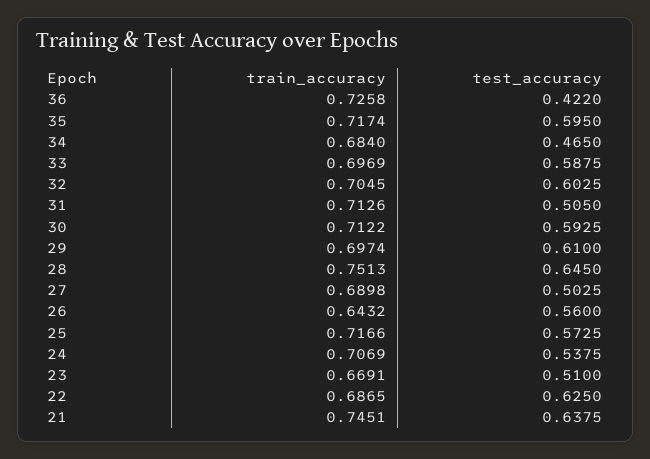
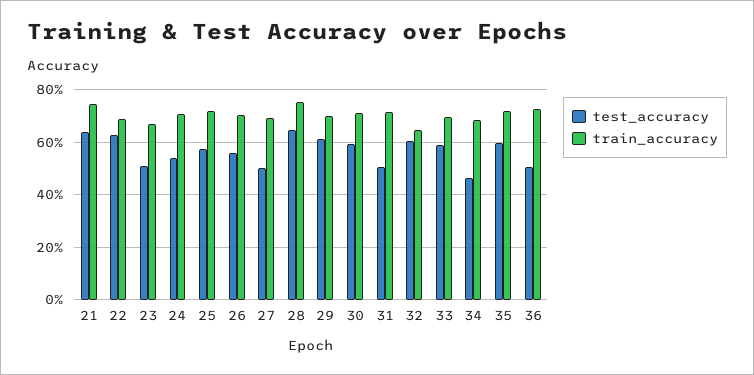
  {
    "train_accuracy": {
      "36": 0.7258,
      "35": 0.7174,
      "34": 0.684,
      "33": 0.6969,
-     "32": 0.7045,
+     "32": 0.65,
      "31": 0.7126,
      "30": 0.7122,
      "29": 0.6974,
      "28": 0.7513,
      "27": 0.6898,
-     "26": 0.6432,
+     "26": 0.7,
      "25": 0.7166,
      "24": 0.7069,
      "23": 0.6691,
      "22": 0.6865,
      "21": 0.7451
    },
    "test_accuracy": {
-     "36": 0.422,
+     "36": 0.5,
      "35": 0.595,
      "34": 0.465,
      "33": 0.5875,
      "32": 0.6025,
      "31": 0.505,
      "30": 0.5925,
      "29": 0.61,
      "28": 0.645,
      "27": 0.5025,
      "26": 0.56,
      "25": 0.5725,
      "24": 0.5375,
      "23": 0.51,
      "22": 0.625,
      "21": 0.6375
    }
  }

